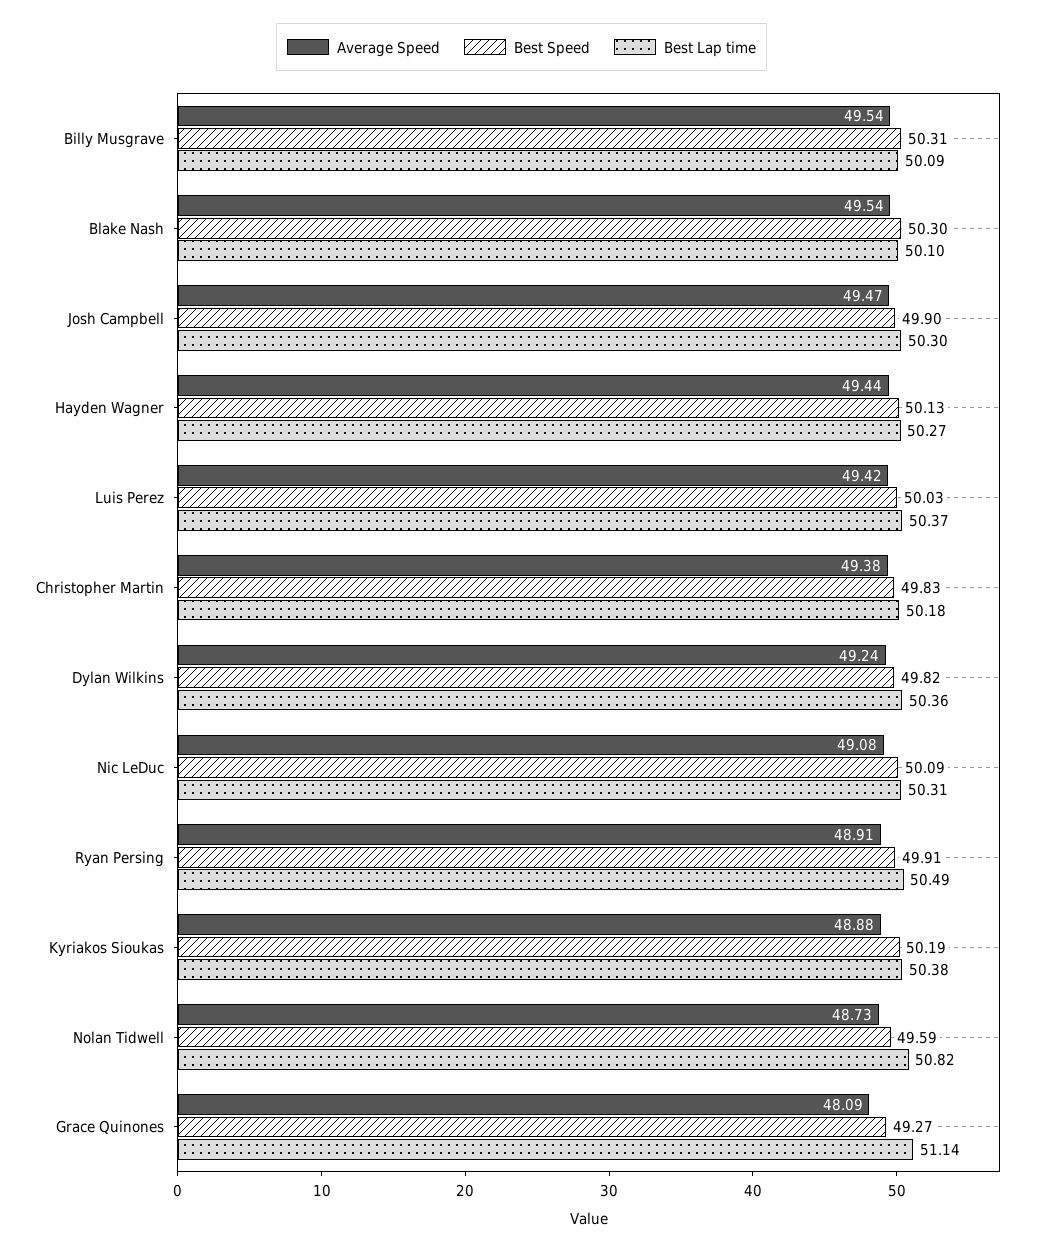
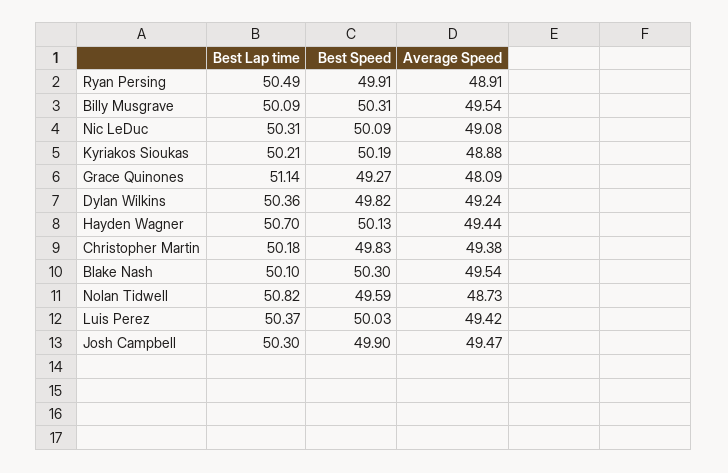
  {
    "Average Speed": {
      "Billy Musgrave": 49.54,
      "Blake Nash": 49.54,
      "Josh Campbell": 49.47,
      "Hayden Wagner": 49.44,
      "Luis Perez": 49.42,
      "Christopher Martin": 49.38,
      "Dylan Wilkins": 49.24,
      "Nic LeDuc": 49.08,
      "Ryan Persing": 48.91,
      "Kyriakos Sioukas": 48.88,
      "Nolan Tidwell": 48.73,
      "Grace Quinones": 48.09
    },
    "Best Speed": {
      "Billy Musgrave": 50.31,
      "Blake Nash": 50.3,
      "Josh Campbell": 49.9,
      "Hayden Wagner": 50.13,
      "Luis Perez": 50.03,
      "Christopher Martin": 49.83,
      "Dylan Wilkins": 49.82,
      "Nic LeDuc": 50.09,
      "Ryan Persing": 49.91,
      "Kyriakos Sioukas": 50.19,
      "Nolan Tidwell": 49.59,
      "Grace Quinones": 49.27
    },
    "Best Lap time": {
      "Billy Musgrave": 50.09,
      "Blake Nash": 50.1,
      "Josh Campbell": 50.3,
-     "Hayden Wagner": 50.27,
+     "Hayden Wagner": 50.7,
      "Luis Perez": 50.37,
      "Christopher Martin": 50.18,
      "Dylan Wilkins": 50.36,
      "Nic LeDuc": 50.31,
      "Ryan Persing": 50.49,
-     "Kyriakos Sioukas": 50.38,
+     "Kyriakos Sioukas": 50.21,
      "Nolan Tidwell": 50.82,
      "Grace Quinones": 51.14
    }
  }

